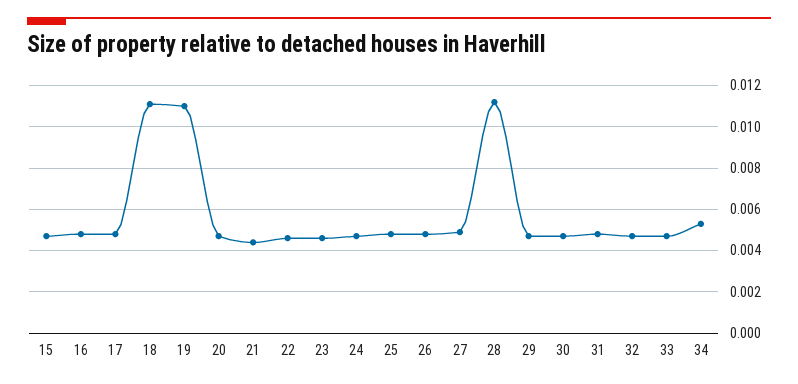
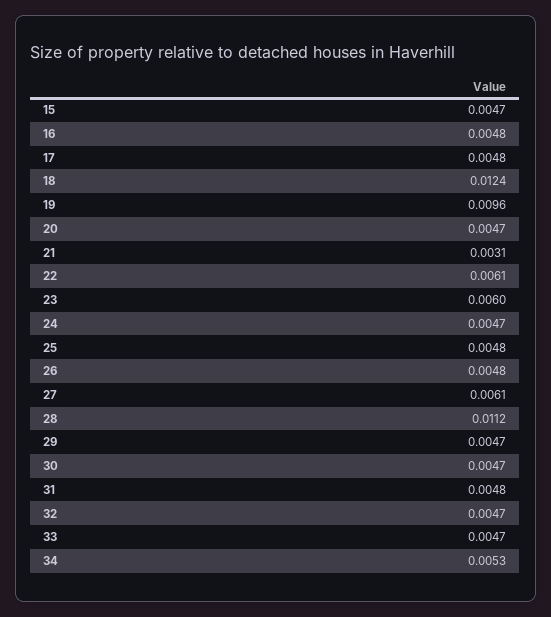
  {
    "15": 0.0047,
    "16": 0.0048,
    "17": 0.0048,
-   "18": 0.011,
+   "18": 0.0124,
-   "19": 0.011,
+   "19": 0.0096,
    "20": 0.0047,
-   "21": 0.0045,
+   "21": 0.0031,
-   "22": 0.0045,
+   "22": 0.0061,
-   "23": 0.0045,
+   "23": 0.006,
    "24": 0.0047,
    "25": 0.0048,
    "26": 0.0048,
-   "27": 0.005,
+   "27": 0.0061,
    "28": 0.0112,
    "29": 0.0047,
    "30": 0.0047,
    "31": 0.0048,
    "32": 0.0047,
    "33": 0.0047,
    "34": 0.0053
  }

